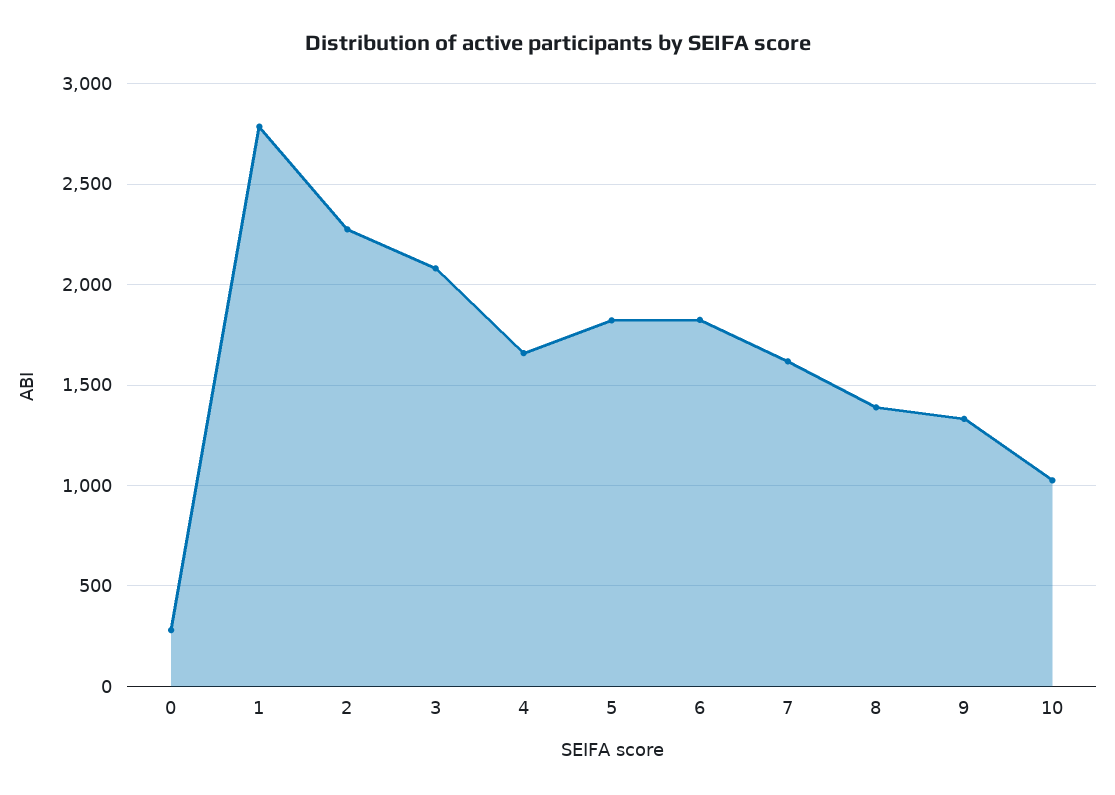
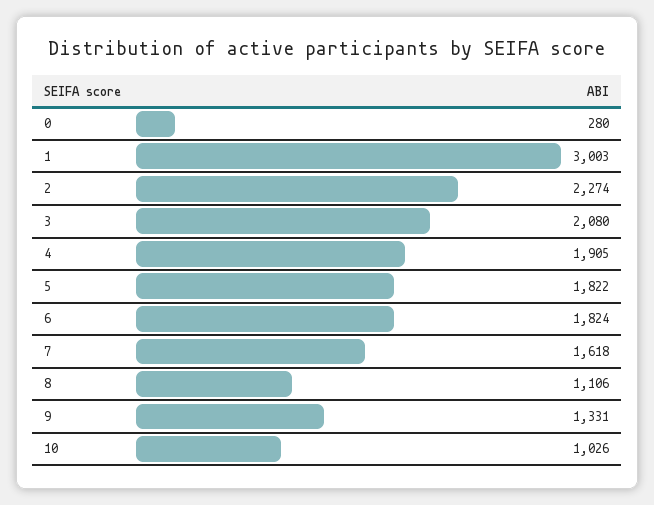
  {
    "0": 280,
-   "1": 2800,
+   "1": 3003,
    "2": 2274,
    "3": 2080,
-   "4": 1650,
+   "4": 1905,
    "5": 1822,
    "6": 1824,
    "7": 1618,
-   "8": 1400,
+   "8": 1106,
    "9": 1331,
    "10": 1026
  }

